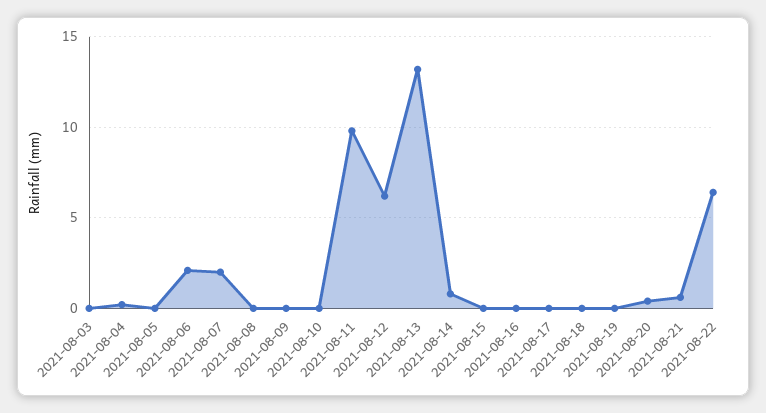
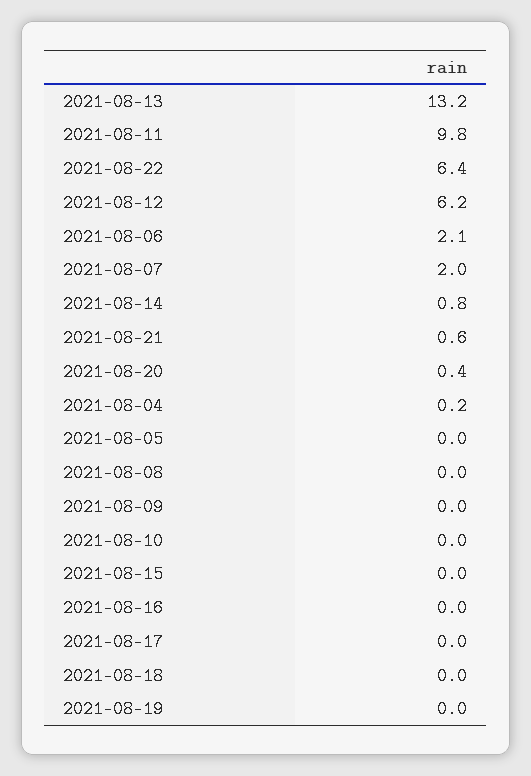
  {
-   "2021-08-03": 0,
    "2021-08-04": 0.2,
    "2021-08-05": 0,
    "2021-08-06": 2.1,
    "2021-08-07": 2,
    "2021-08-08": 0,
    "2021-08-09": 0,
    "2021-08-10": 0,
    "2021-08-11": 9.8,
    "2021-08-12": 6.2,
    "2021-08-13": 13.2,
    "2021-08-14": 0.8,
    "2021-08-15": 0,
    "2021-08-16": 0,
    "2021-08-17": 0,
    "2021-08-18": 0,
    "2021-08-19": 0,
    "2021-08-20": 0.4,
    "2021-08-21": 0.6,
    "2021-08-22": 6.4
  }

